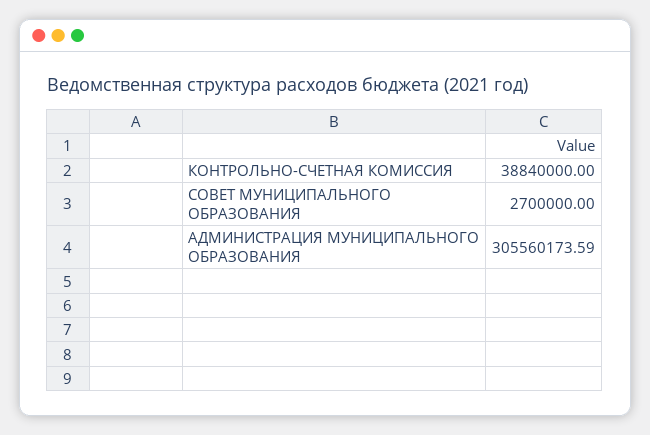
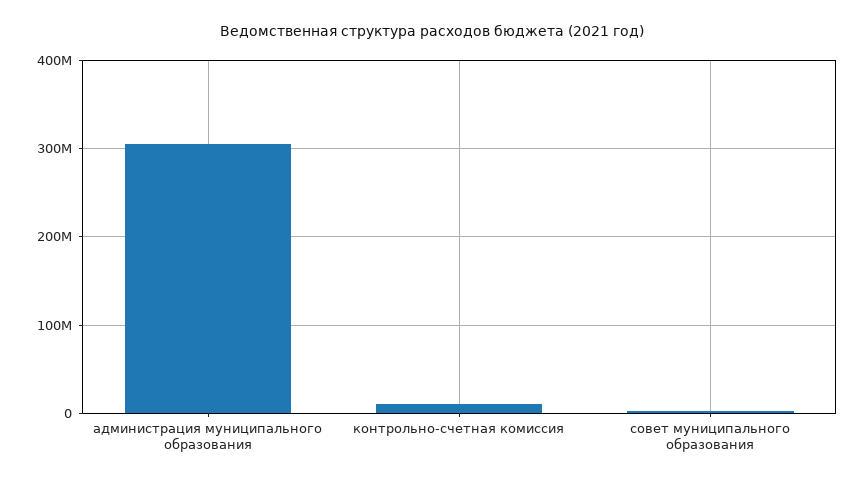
  {
-   "КОНТРОЛЬНО-СЧЕТНАЯ КОМИССИЯ": 38840000,
+   "КОНТРОЛЬНО-СЧЕТНАЯ КОМИССИЯ": 10000000,
    "СОВЕТ МУНИЦИПАЛЬНОГО ОБРАЗОВАНИЯ": 2700000,
    "АДМИНИСТРАЦИЯ МУНИЦИПАЛЬНОГО ОБРАЗОВАНИЯ": 305560173.59
  }

